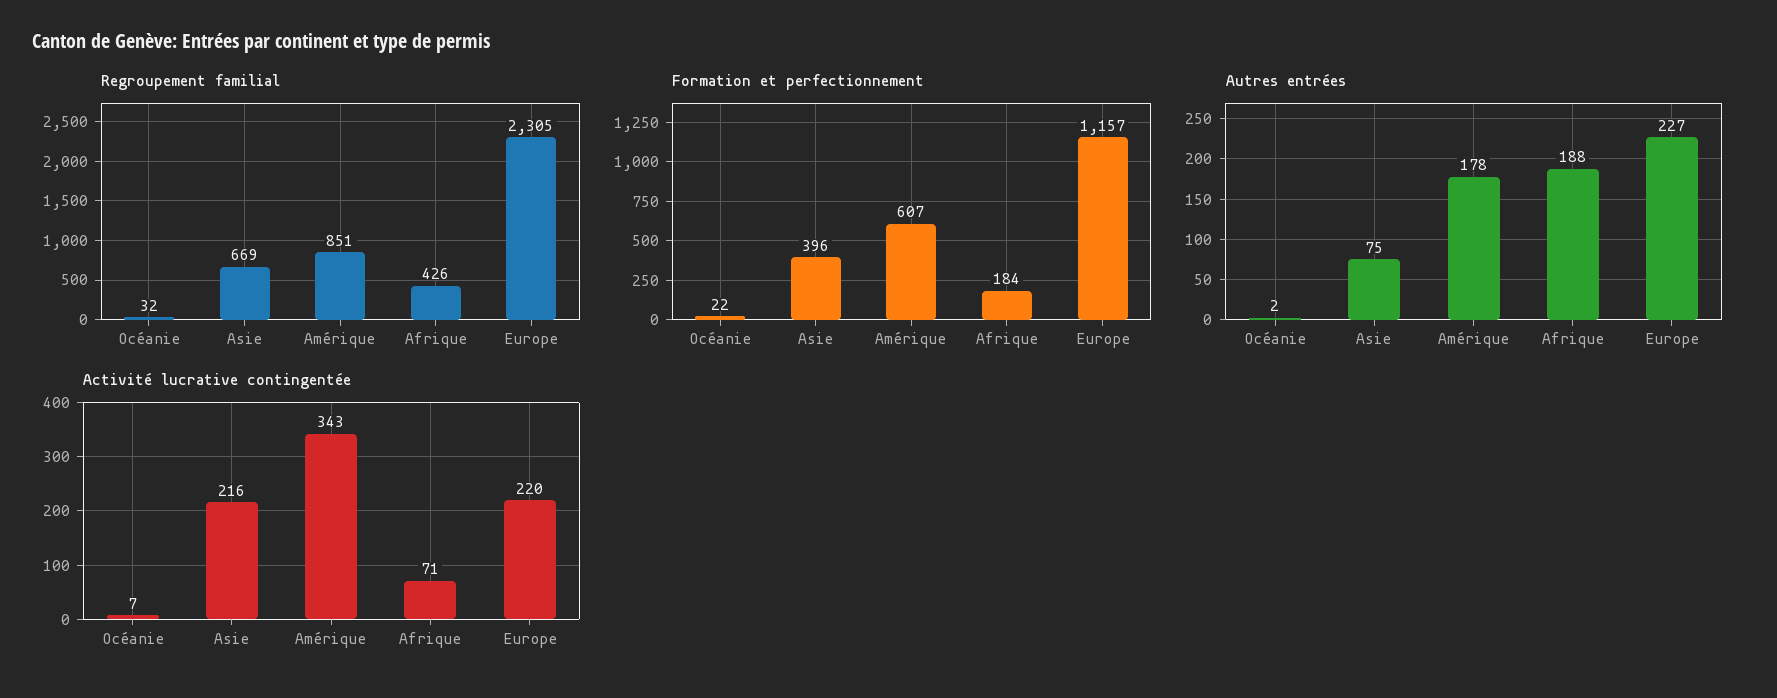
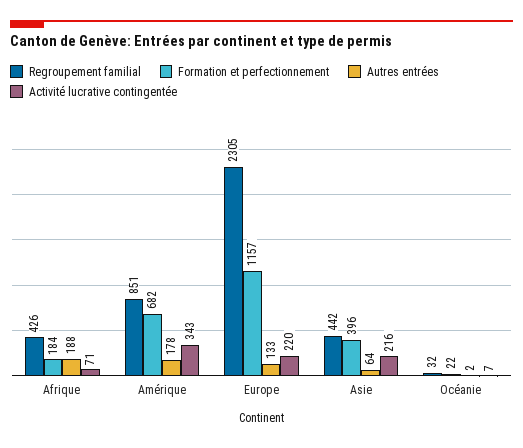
  {
    "Regroupement familial": {
      "Océanie": 32,
-     "Asie": 669,
+     "Asie": 442,
      "Amérique": 851,
      "Afrique": 426,
      "Europe": 2305
    },
    "Formation et perfectionnement": {
      "Océanie": 22,
      "Asie": 396,
-     "Amérique": 607,
+     "Amérique": 682,
      "Afrique": 184,
      "Europe": 1157
    },
    "Autres entrées": {
      "Océanie": 2,
-     "Asie": 75,
+     "Asie": 64,
      "Amérique": 178,
      "Afrique": 188,
-     "Europe": 227
+     "Europe": 133
    },
    "Activité lucrative contingentée": {
      "Océanie": 7,
      "Asie": 216,
      "Amérique": 343,
      "Afrique": 71,
      "Europe": 220
    }
  }

